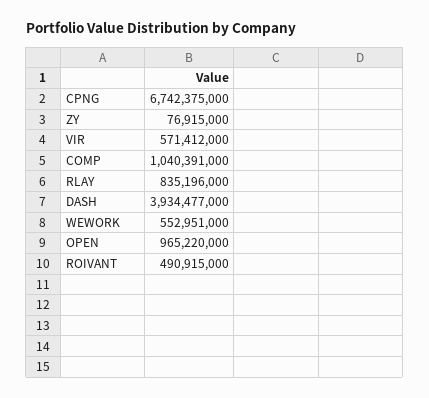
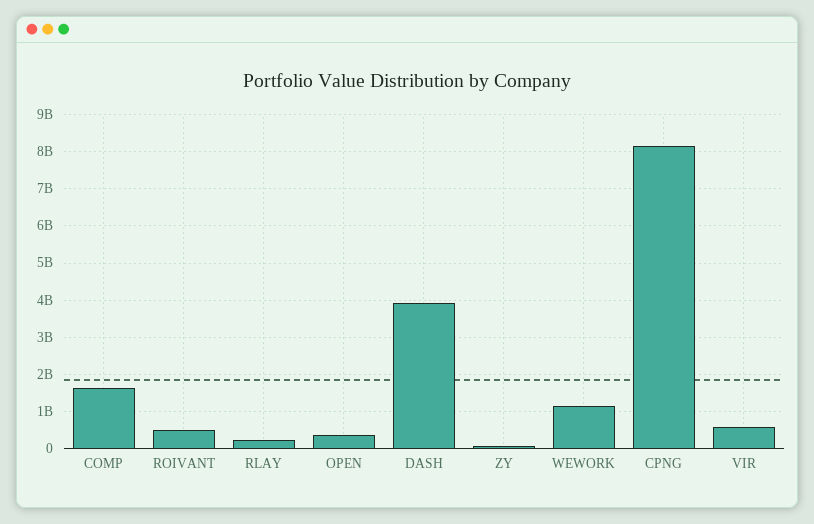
  {
-   "CPNG": 6742375000,
+   "CPNG": 8200000000,
    "ZY": 76915000,
    "VIR": 571412000,
-   "COMP": 1040391000,
+   "COMP": 1600000000,
-   "RLAY": 835196000,
+   "RLAY": 200000000,
    "DASH": 3934477000,
-   "WEWORK": 552951000,
+   "WEWORK": 1200000000,
-   "OPEN": 965220000,
+   "OPEN": 400000000,
    "ROIVANT": 490915000
  }

